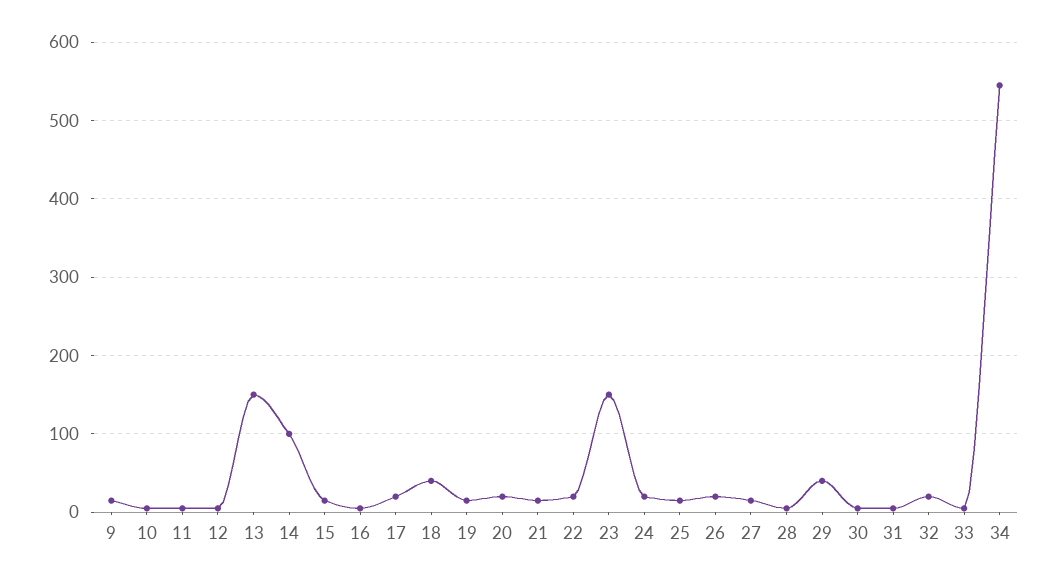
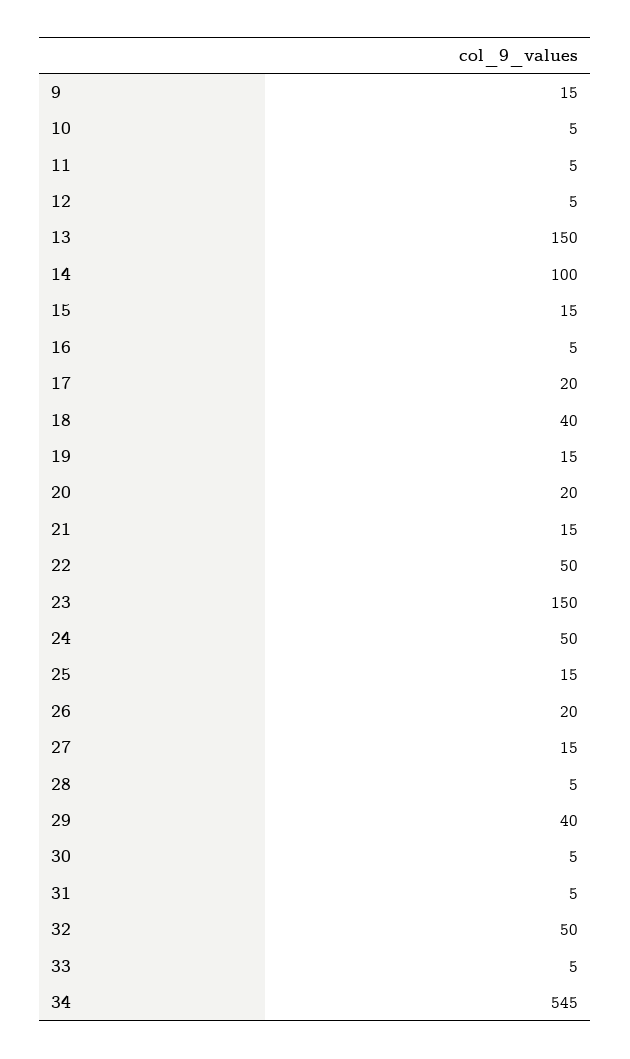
  {
    "9": 15,
    "10": 5,
    "11": 5,
    "12": 5,
    "13": 150,
    "14": 100,
    "15": 15,
    "16": 5,
    "17": 20,
    "18": 40,
    "19": 15,
    "20": 20,
    "21": 15,
-   "22": 20,
+   "22": 50,
    "23": 150,
-   "24": 20,
+   "24": 50,
    "25": 15,
    "26": 20,
    "27": 15,
    "28": 5,
    "29": 40,
    "30": 5,
    "31": 5,
-   "32": 20,
+   "32": 50,
    "33": 5,
    "34": 545
  }

